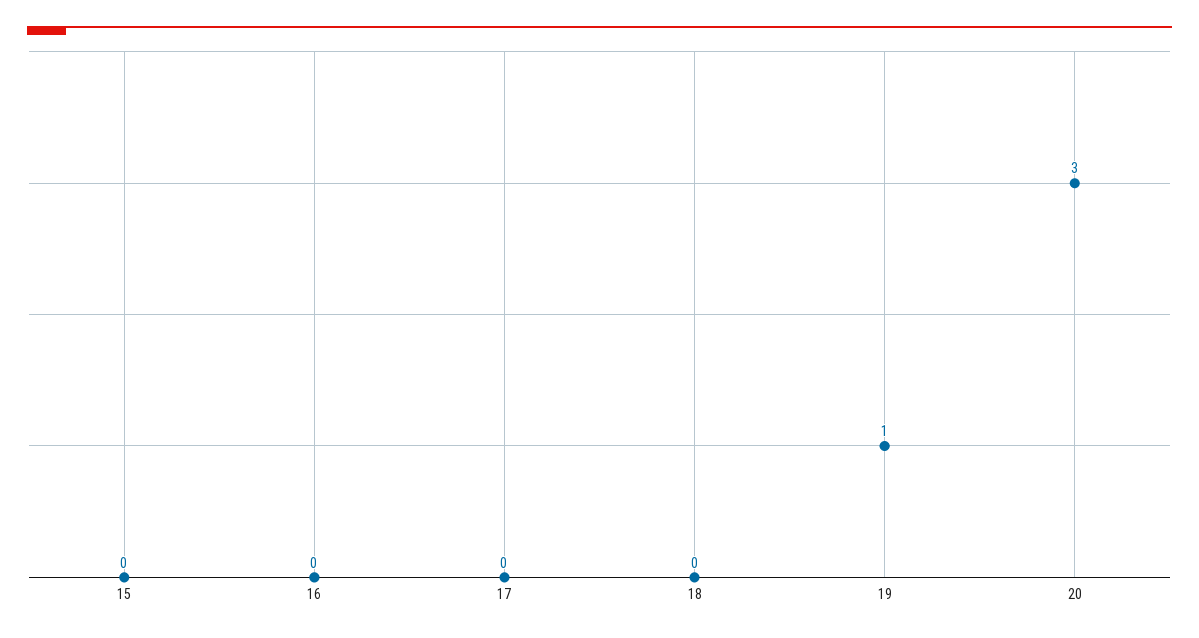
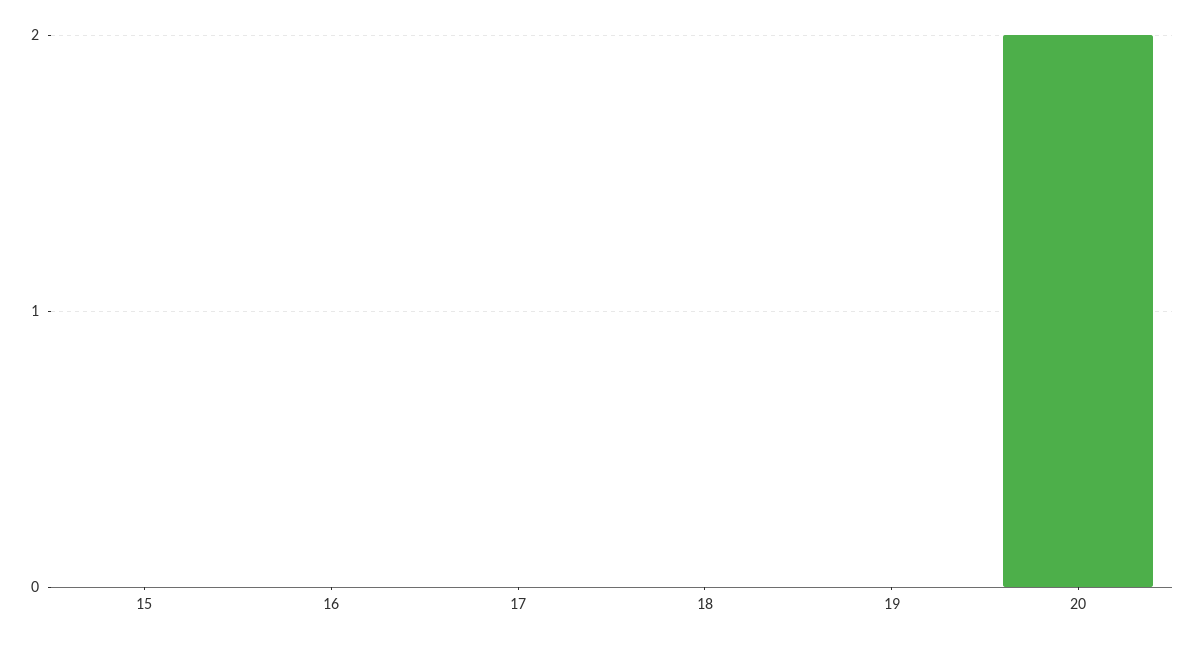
  {
    "15": 0,
    "16": 0,
    "17": 0,
    "18": 0,
-   "19": 1,
+   "19": 0,
-   "20": 3
+   "20": 2
  }

